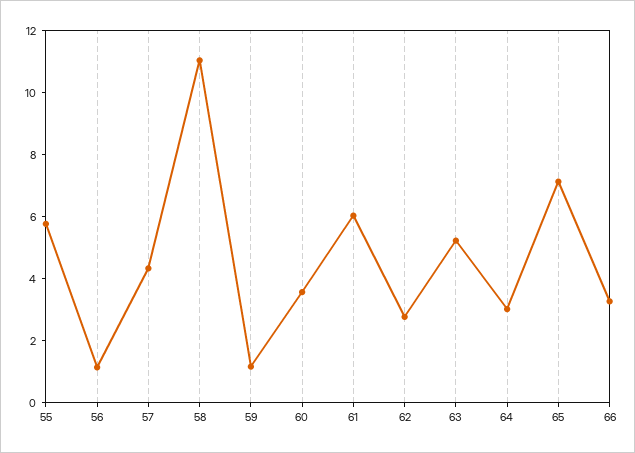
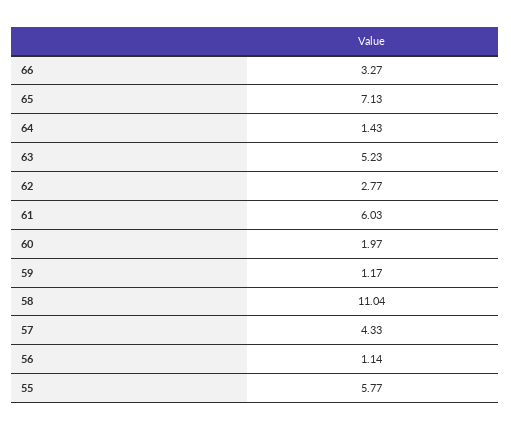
  {
    "55": 5.77,
    "56": 1.14,
    "57": 4.33,
    "58": 11.04,
    "59": 1.17,
-   "60": 3.5,
+   "60": 1.97,
    "61": 6.03,
    "62": 2.77,
    "63": 5.23,
-   "64": 3,
+   "64": 1.43,
    "65": 7.13,
    "66": 3.27
  }

